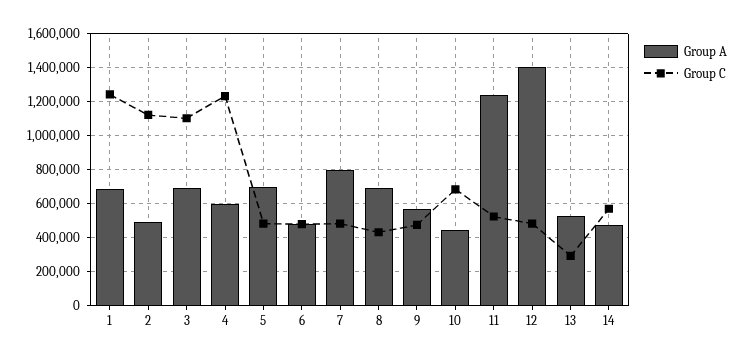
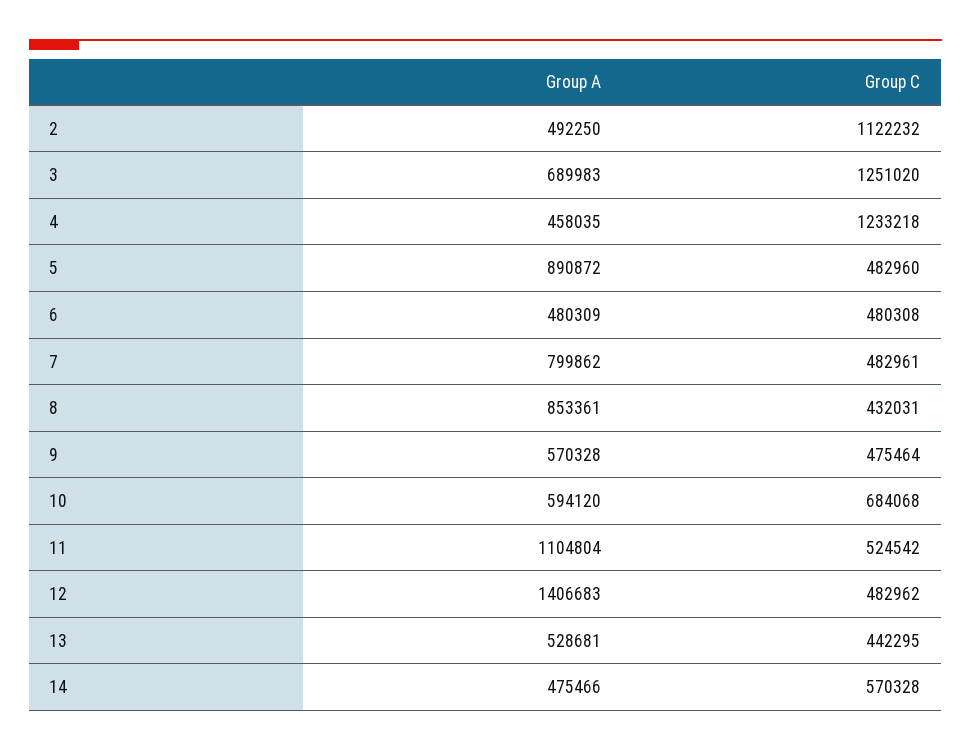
  {
    "Group A": {
-     "1": 700000,
      "2": 492250,
      "3": 689983,
-     "4": 600000,
+     "4": 458035,
-     "5": 700000,
+     "5": 890872,
      "6": 480309,
      "7": 799862,
-     "8": 700000,
+     "8": 853361,
      "9": 570328,
-     "10": 450000,
+     "10": 594120,
-     "11": 1250000,
+     "11": 1104804,
      "12": 1406683,
      "13": 528681,
      "14": 475466
    },
    "Group C": {
-     "1": 1250000,
      "2": 1122232,
-     "3": 1100000,
+     "3": 1251020,
      "4": 1233218,
      "5": 482960,
      "6": 480308,
      "7": 482961,
      "8": 432031,
      "9": 475464,
      "10": 684068,
      "11": 524542,
      "12": 482962,
-     "13": 300000,
+     "13": 442295,
      "14": 570328
    }
  }

